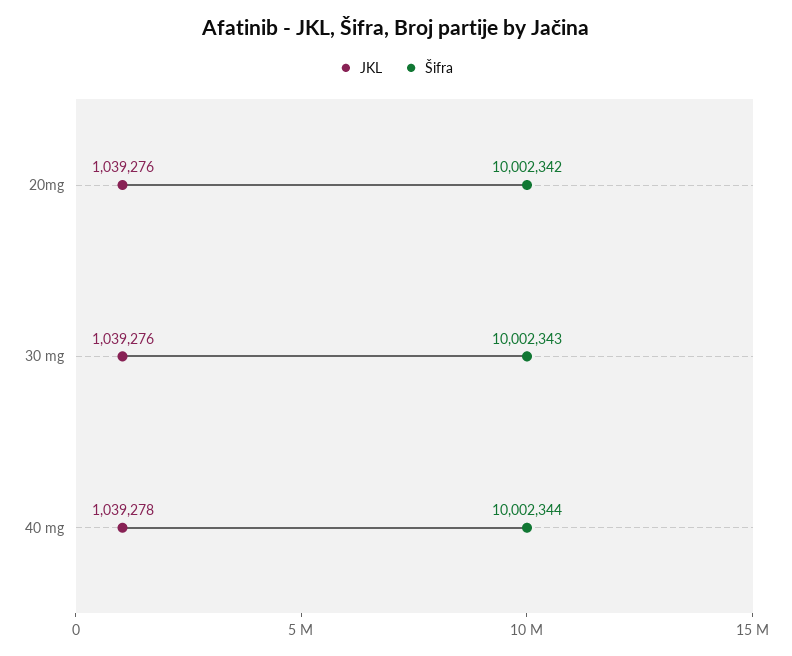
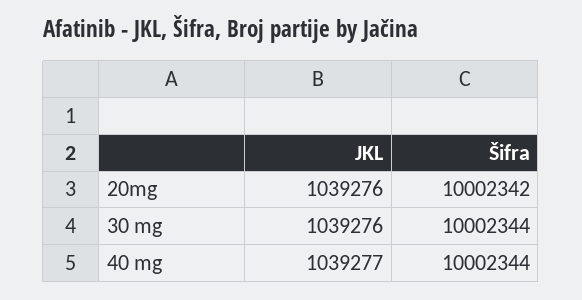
  {
    "JKL": {
      "20mg": 1039276,
      "30 mg": 1039276,
-     "40 mg": 1039278
+     "40 mg": 1039277
    },
    "Šifra": {
      "20mg": 10002342,
-     "30 mg": 10002343,
+     "30 mg": 10002344,
      "40 mg": 10002344
    }
  }

